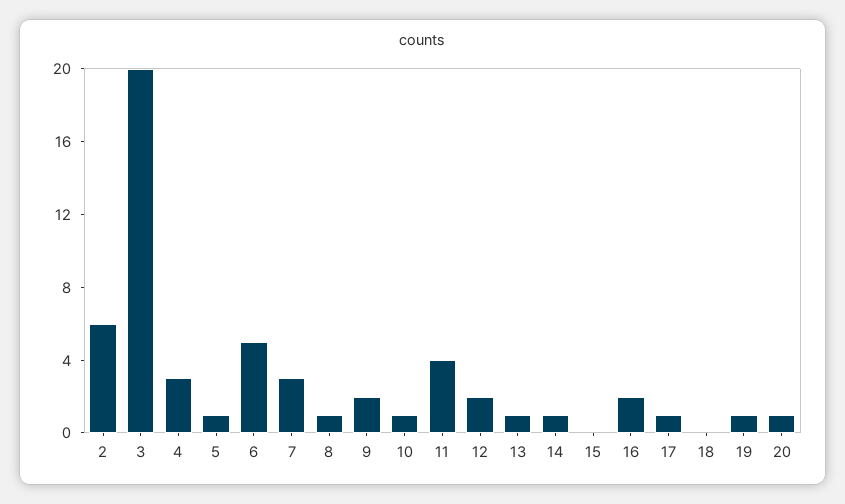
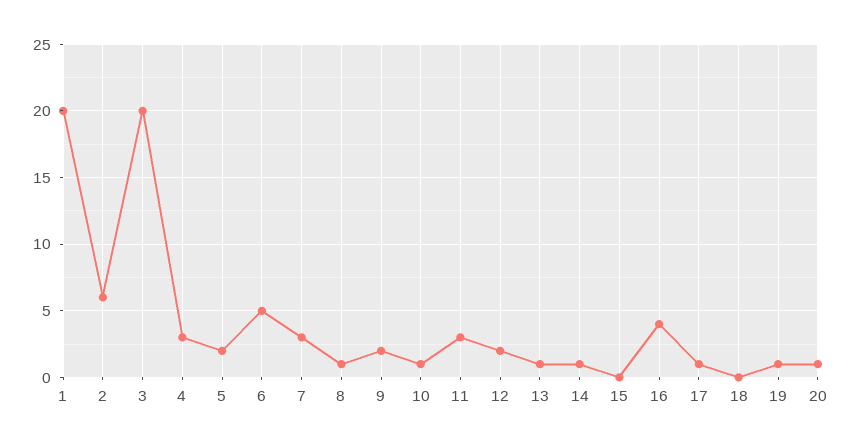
  {
    "2": 6,
    "3": 20,
    "4": 3,
-   "5": 1,
+   "5": 2,
    "6": 5,
    "7": 3,
    "8": 1,
    "9": 2,
    "10": 1,
-   "11": 4,
+   "11": 3,
    "12": 2,
    "13": 1,
    "14": 1,
    "15": 0,
-   "16": 2,
+   "16": 4,
    "17": 1,
    "18": 0,
    "19": 1,
-   "20": 1
+   "20": 1,
+   "1": 20
  }

